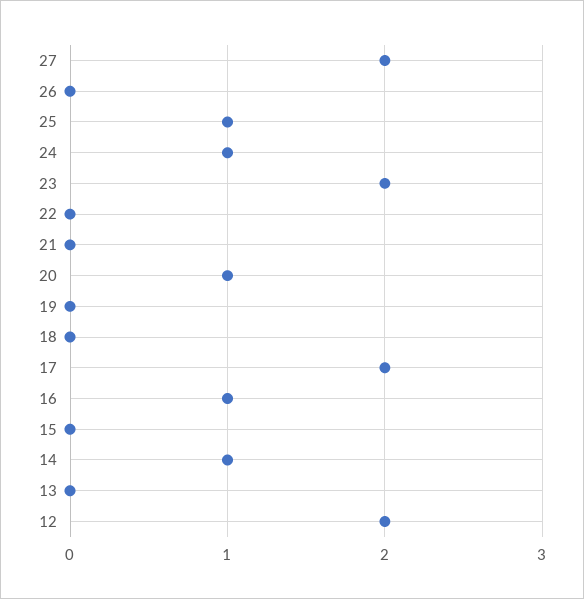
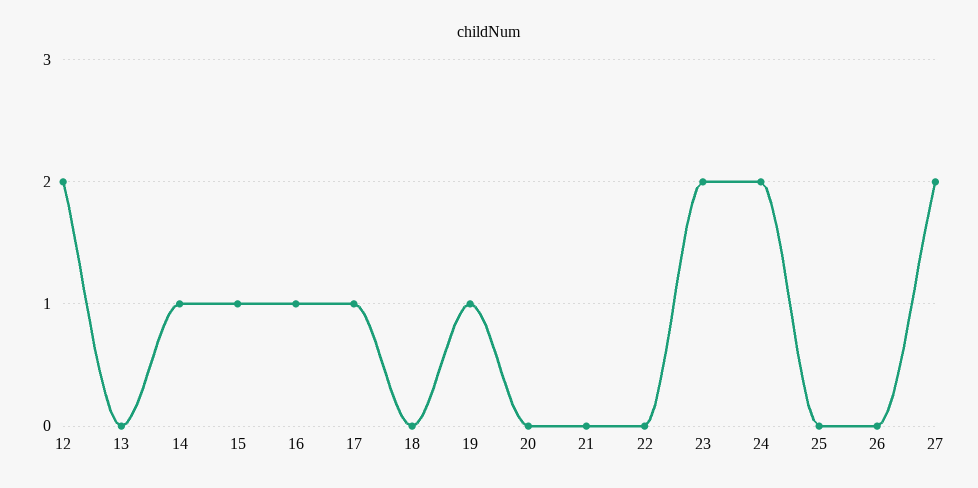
  {
    "27": 2,
    "26": 0,
-   "25": 1,
+   "25": 0,
-   "24": 1,
+   "24": 2,
    "23": 2,
    "22": 0,
    "21": 0,
-   "20": 1,
+   "20": 0,
-   "19": 0,
+   "19": 1,
    "18": 0,
-   "17": 2,
+   "17": 1,
    "16": 1,
-   "15": 0,
+   "15": 1,
    "14": 1,
    "13": 0,
    "12": 2
  }

